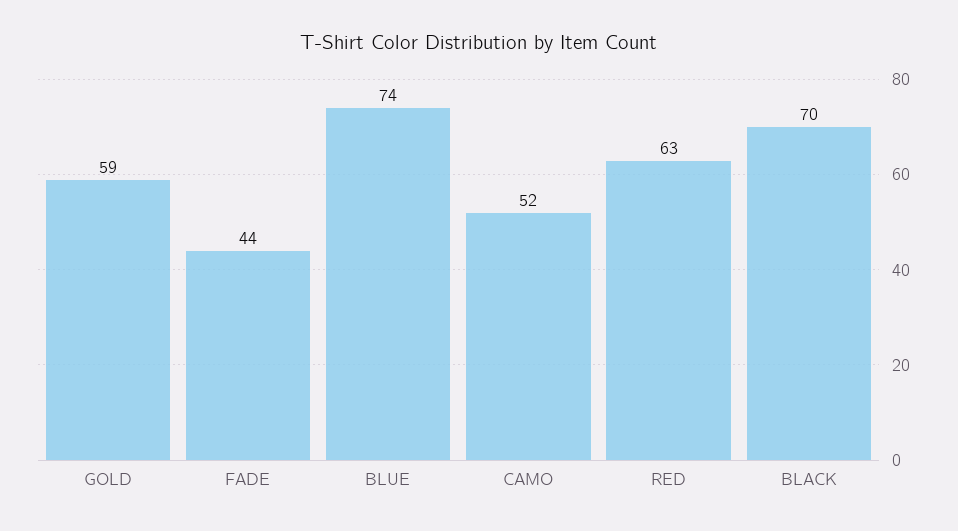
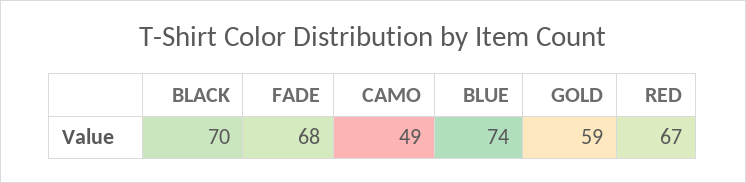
  {
    "GOLD": 59,
-   "FADE": 44,
+   "FADE": 68,
    "BLUE": 74,
-   "CAMO": 52,
+   "CAMO": 49,
-   "RED": 63,
+   "RED": 67,
    "BLACK": 70
  }

